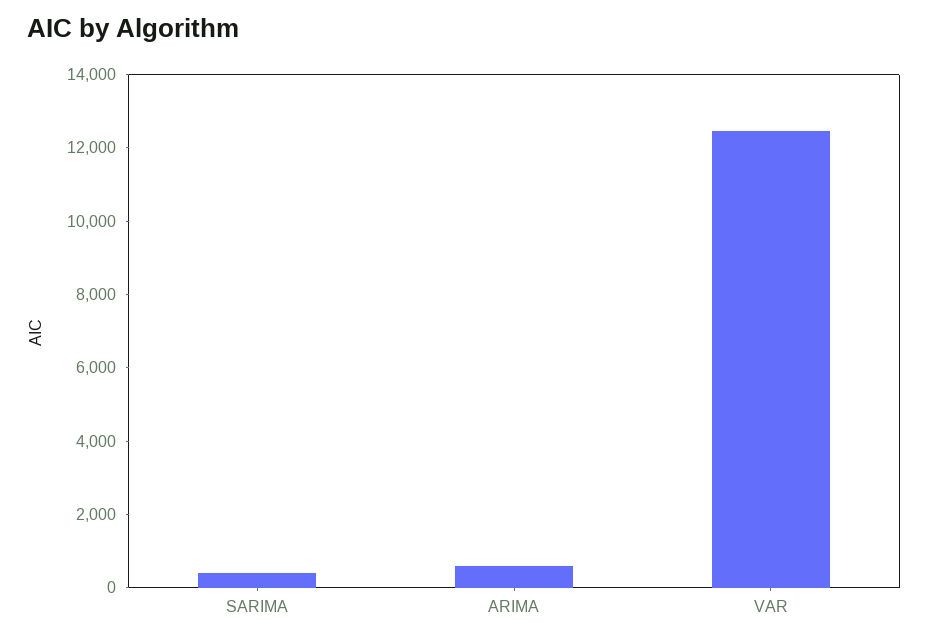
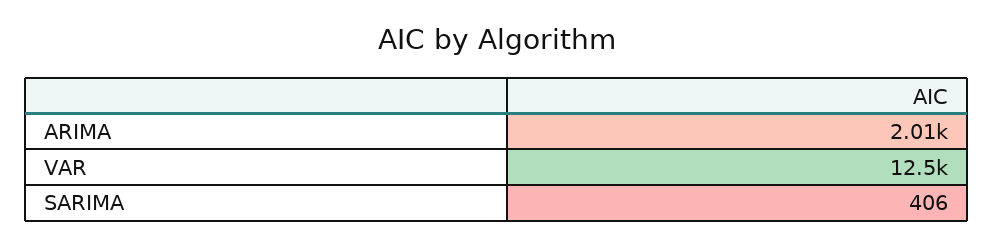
  {
    "SARIMA": 406,
-   "ARIMA": 500,
+   "ARIMA": 2010,
    "VAR": 12500
  }

